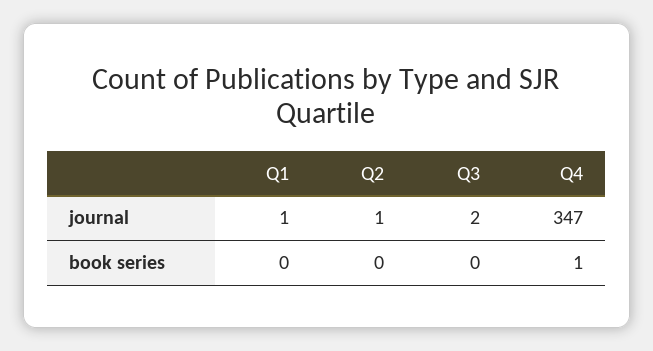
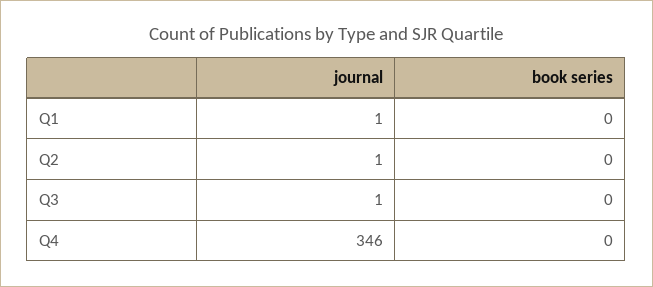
  {
    "Q1": {
      "journal": 1,
      "book series": 0
    },
    "Q2": {
      "journal": 1,
      "book series": 0
    },
    "Q3": {
-     "journal": 2,
+     "journal": 1,
      "book series": 0
    },
    "Q4": {
-     "journal": 347,
+     "journal": 346,
-     "book series": 1
+     "book series": 0
    }
  }

